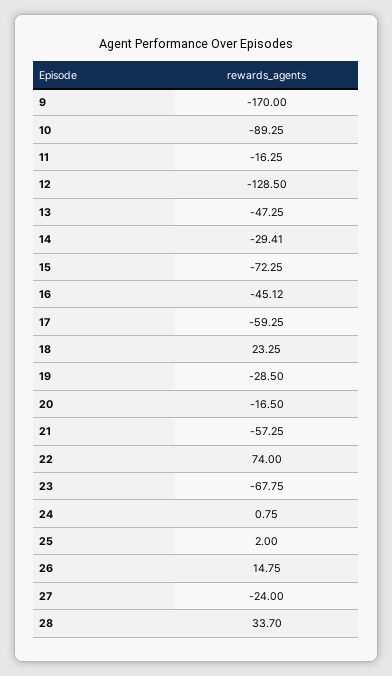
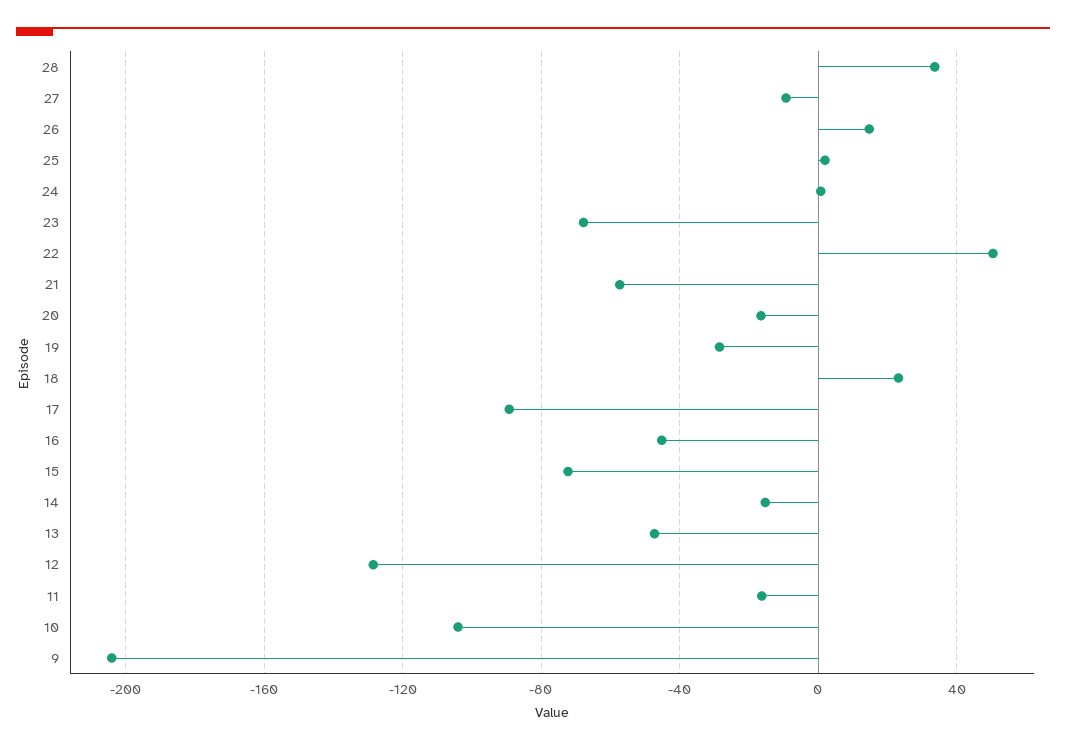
  {
-   "9": -170,
+   "9": -205,
-   "10": -89.25,
+   "10": -105,
    "11": -16.25,
    "12": -128.5,
    "13": -47.25,
-   "14": -29.41,
+   "14": -15,
    "15": -72.25,
    "16": -45.12,
-   "17": -59.25,
+   "17": -90,
    "18": 23.25,
    "19": -28.5,
    "20": -16.5,
    "21": -57.25,
-   "22": 74,
+   "22": 50,
    "23": -67.75,
    "24": 0.75,
    "25": 2,
    "26": 14.75,
-   "27": -24,
+   "27": -10,
    "28": 33.7
  }

